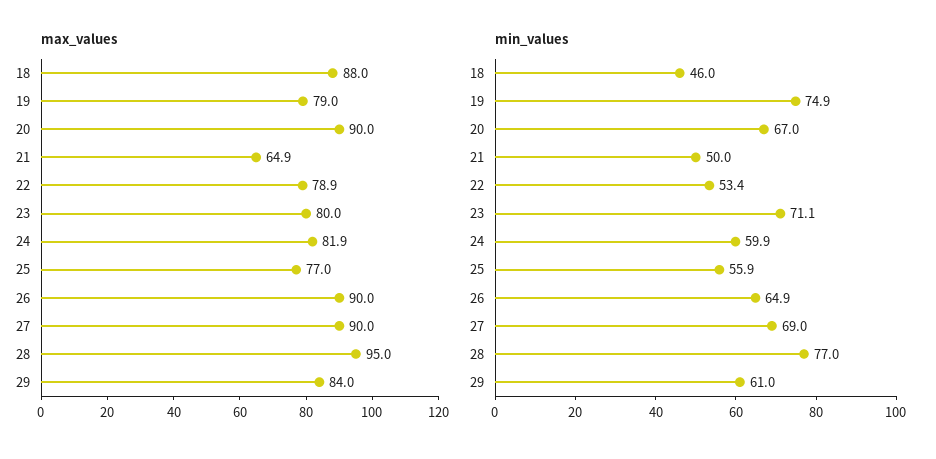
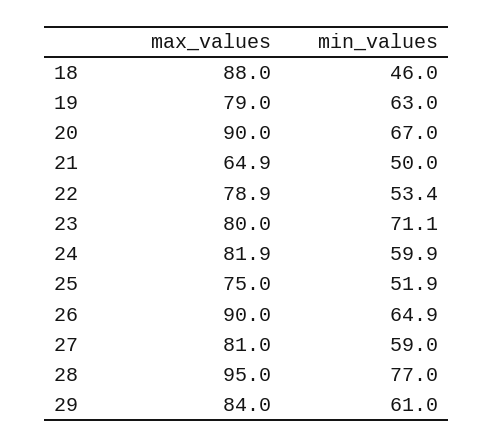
  {
    "max_values": {
      "18": 88,
      "19": 79,
      "20": 90,
      "21": 64.9,
      "22": 78.9,
      "23": 80,
      "24": 81.9,
-     "25": 77,
+     "25": 75,
      "26": 90,
-     "27": 90,
+     "27": 81,
      "28": 95,
      "29": 84
    },
    "min_values": {
      "18": 46,
-     "19": 74.9,
+     "19": 63,
      "20": 67,
      "21": 50,
      "22": 53.4,
      "23": 71.1,
      "24": 59.9,
-     "25": 55.9,
+     "25": 51.9,
      "26": 64.9,
-     "27": 69,
+     "27": 59,
      "28": 77,
      "29": 61
    }
  }

